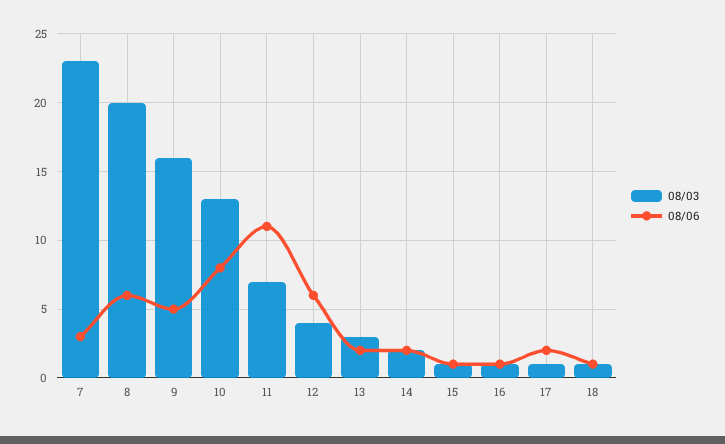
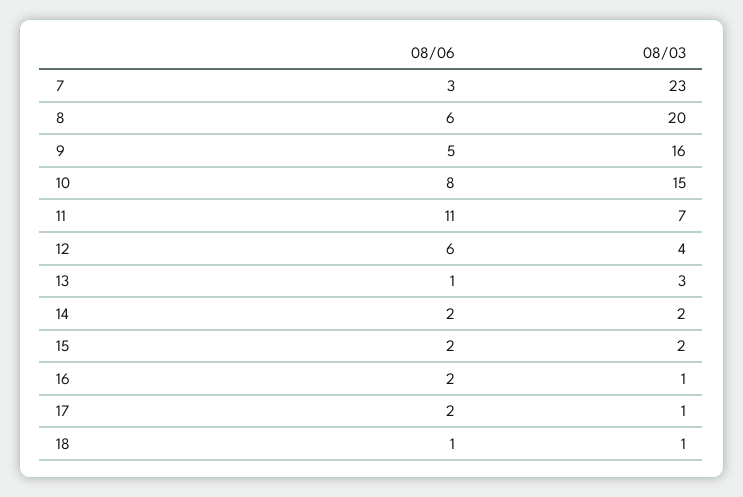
  {
    "08/03": {
      "7": 23,
      "8": 20,
      "9": 16,
-     "10": 13,
+     "10": 15,
      "11": 7,
      "12": 4,
      "13": 3,
      "14": 2,
-     "15": 1,
+     "15": 2,
      "16": 1,
      "17": 1,
      "18": 1
    },
    "08/06": {
      "7": 3,
      "8": 6,
      "9": 5,
      "10": 8,
      "11": 11,
      "12": 6,
-     "13": 2,
+     "13": 1,
      "14": 2,
-     "15": 1,
+     "15": 2,
-     "16": 1,
+     "16": 2,
      "17": 2,
      "18": 1
    }
  }

